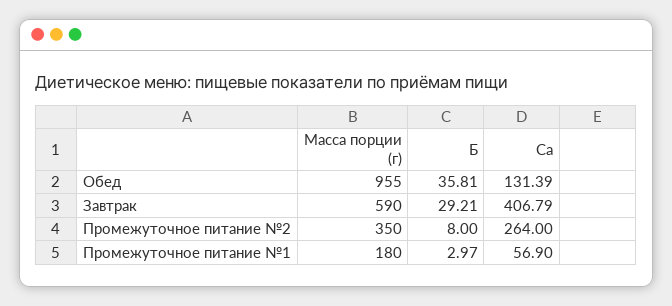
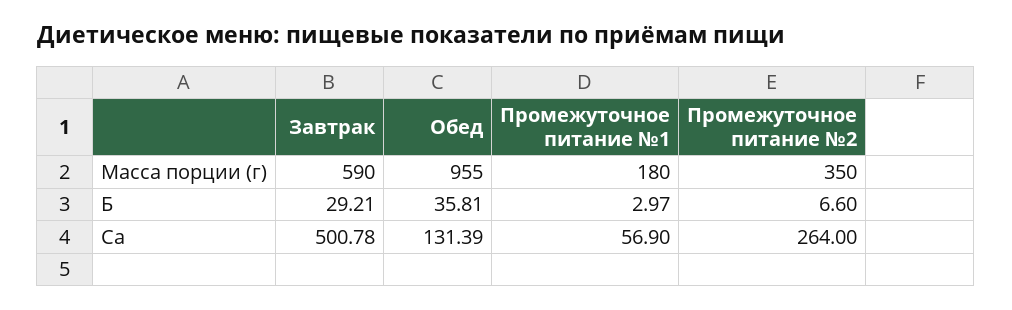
  {
    "Масса порции (г)": {
      "Обед": 955,
      "Завтрак": 590,
      "Промежуточное питание №2": 350,
      "Промежуточное питание №1": 180
    },
    "Б": {
      "Обед": 35.81,
      "Завтрак": 29.21,
-     "Промежуточное питание №2": 8,
+     "Промежуточное питание №2": 6.6,
      "Промежуточное питание №1": 2.97
    },
    "Ca": {
      "Обед": 131.39,
-     "Завтрак": 406.79,
+     "Завтрак": 500.78,
      "Промежуточное питание №2": 264,
      "Промежуточное питание №1": 56.9
    }
  }

